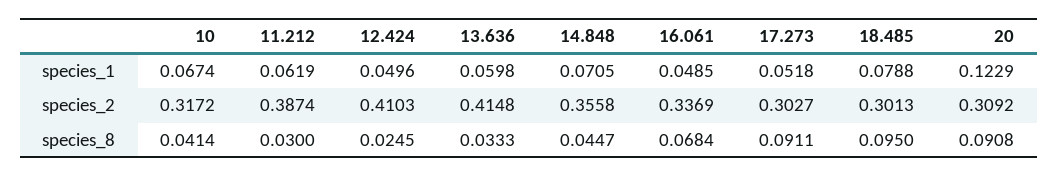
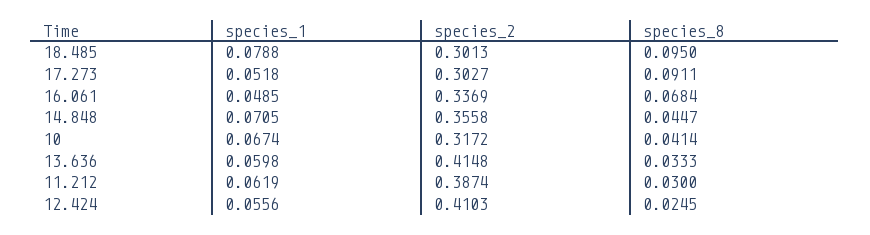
  {
    "10": {
      "species_1": 0.0674,
      "species_2": 0.3172,
      "species_8": 0.0414
    },
    "11.212": {
      "species_1": 0.0619,
      "species_2": 0.3874,
      "species_8": 0.03
    },
    "12.424": {
-     "species_1": 0.0496,
+     "species_1": 0.0556,
      "species_2": 0.4103,
      "species_8": 0.0245
    },
    "13.636": {
      "species_1": 0.0598,
      "species_2": 0.4148,
      "species_8": 0.0333
    },
    "14.848": {
      "species_1": 0.0705,
      "species_2": 0.3558,
      "species_8": 0.0447
    },
    "16.061": {
      "species_1": 0.0485,
      "species_2": 0.3369,
      "species_8": 0.0684
    },
    "17.273": {
      "species_1": 0.0518,
      "species_2": 0.3027,
      "species_8": 0.0911
    },
    "18.485": {
      "species_1": 0.0788,
      "species_2": 0.3013,
      "species_8": 0.095
-   },
+   }
-   "20": {
-     "species_1": 0.1229,
-     "species_2": 0.3092,
-     "species_8": 0.0908
-   }
  }

